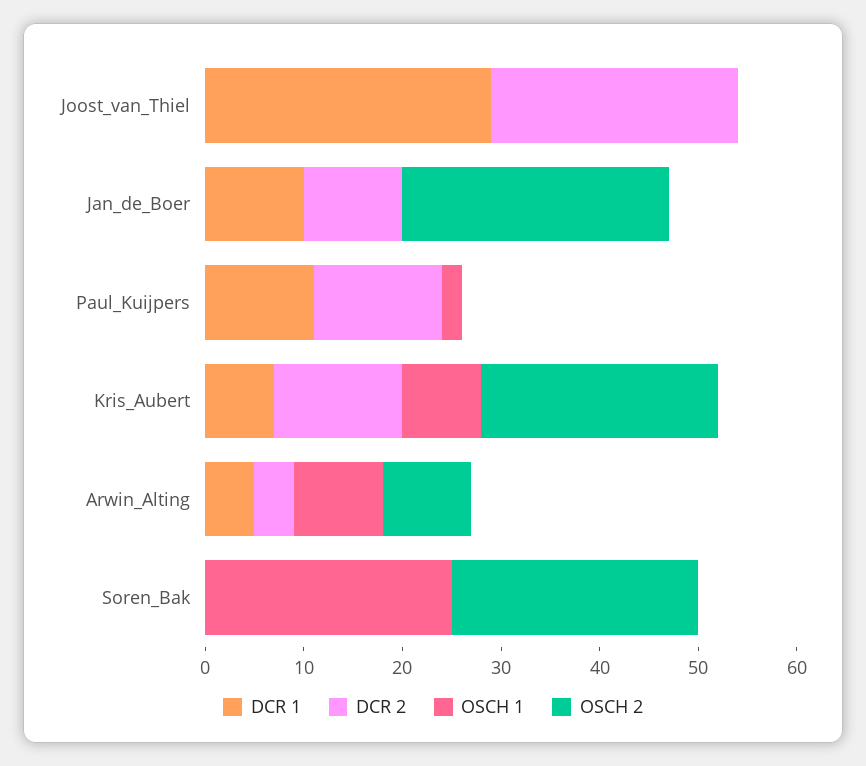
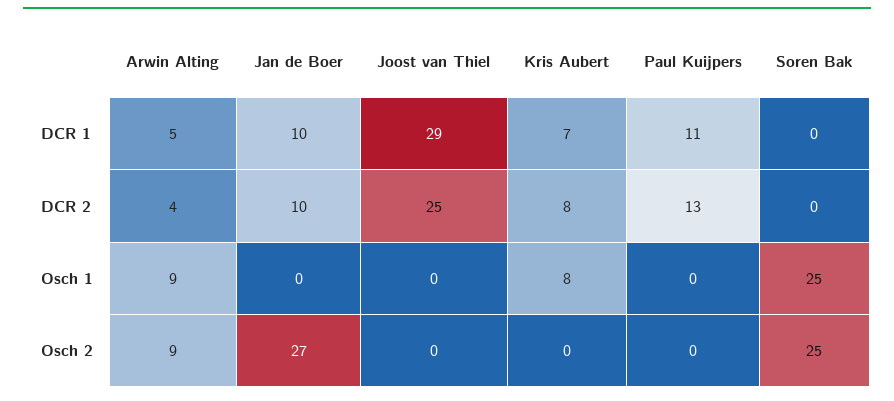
  {
    "DCR 1": {
      "Joost_van_Thiel": 29,
      "Jan_de_Boer": 10,
      "Paul_Kuijpers": 11,
      "Kris_Aubert": 7,
      "Arwin_Alting": 5,
      "Soren_Bak": 0
    },
    "DCR 2": {
      "Joost_van_Thiel": 25,
      "Jan_de_Boer": 10,
      "Paul_Kuijpers": 13,
-     "Kris_Aubert": 13,
+     "Kris_Aubert": 8,
      "Arwin_Alting": 4,
      "Soren_Bak": 0
    },
    "OSCH 1": {
      "Joost_van_Thiel": 0,
      "Jan_de_Boer": 0,
-     "Paul_Kuijpers": 2,
+     "Paul_Kuijpers": 0,
      "Kris_Aubert": 8,
      "Arwin_Alting": 9,
      "Soren_Bak": 25
    },
    "OSCH 2": {
      "Joost_van_Thiel": 0,
      "Jan_de_Boer": 27,
      "Paul_Kuijpers": 0,
-     "Kris_Aubert": 24,
+     "Kris_Aubert": 0,
      "Arwin_Alting": 9,
      "Soren_Bak": 25
    }
  }

